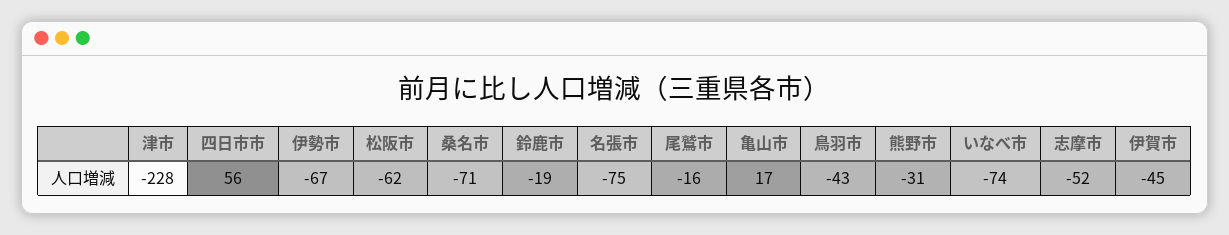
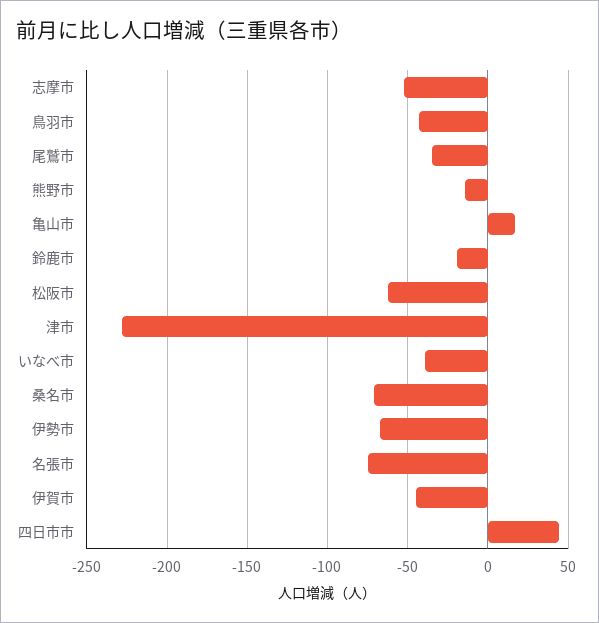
  {
    "津市": -228,
-   "四日市市": 56,
+   "四日市市": 45,
    "伊勢市": -67,
    "松阪市": -62,
    "桑名市": -71,
    "鈴鹿市": -19,
    "名張市": -75,
-   "尾鷲市": -16,
+   "尾鷲市": -35,
    "亀山市": 17,
    "鳥羽市": -43,
-   "熊野市": -31,
+   "熊野市": -15,
-   "いなべ市": -74,
+   "いなべ市": -40,
    "志摩市": -52,
    "伊賀市": -45
  }

